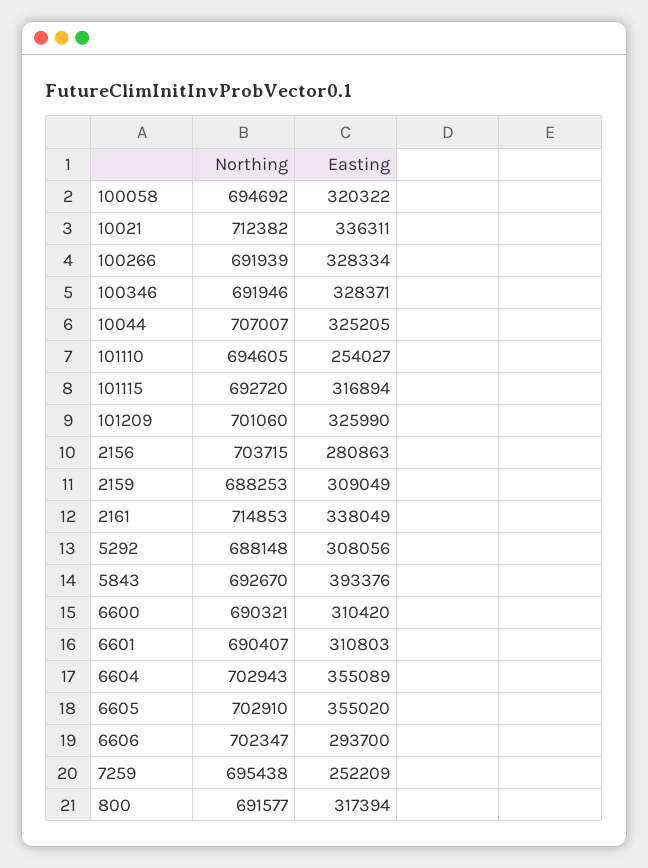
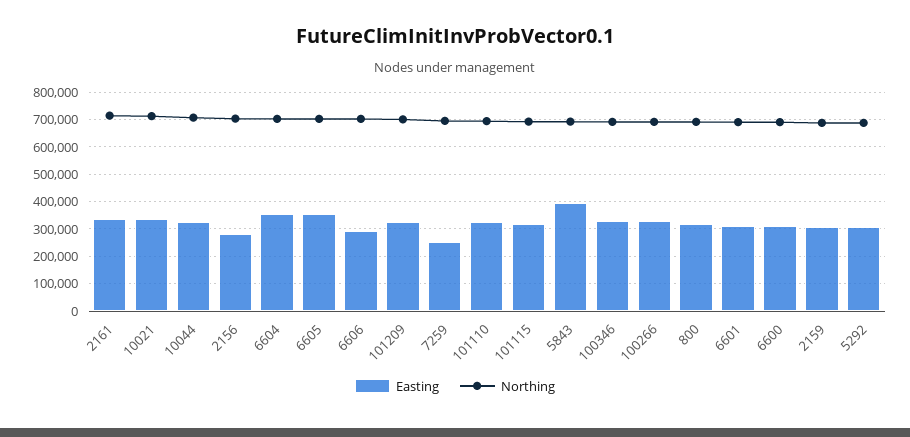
  {
    "Northing": {
-     "100058": 694692,
      "10021": 712382,
      "100266": 691939,
      "100346": 691946,
      "10044": 707007,
      "101110": 694605,
      "101115": 692720,
      "101209": 701060,
      "2156": 703715,
      "2159": 688253,
      "2161": 714853,
      "5292": 688148,
      "5843": 692670,
      "6600": 690321,
      "6601": 690407,
      "6604": 702943,
      "6605": 702910,
      "6606": 702347,
      "7259": 695438,
      "800": 691577
    },
    "Easting": {
-     "100058": 320322,
      "10021": 336311,
      "100266": 328334,
      "100346": 328371,
      "10044": 325205,
-     "101110": 254027,
+     "101110": 325000,
      "101115": 316894,
      "101209": 325990,
      "2156": 280863,
      "2159": 309049,
      "2161": 338049,
      "5292": 308056,
      "5843": 393376,
      "6600": 310420,
      "6601": 310803,
      "6604": 355089,
      "6605": 355020,
      "6606": 293700,
      "7259": 252209,
      "800": 317394
    }
  }

